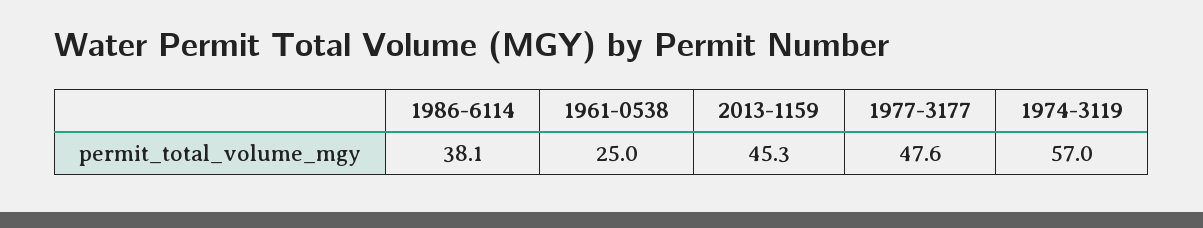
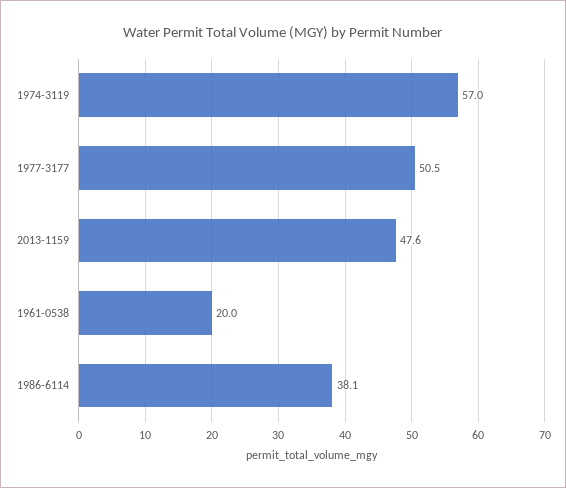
  {
    "1986-6114": 38.1,
-   "1961-0538": 25,
+   "1961-0538": 20,
-   "2013-1159": 45.3,
+   "2013-1159": 47.6,
-   "1977-3177": 47.6,
+   "1977-3177": 50.5,
    "1974-3119": 57
  }

